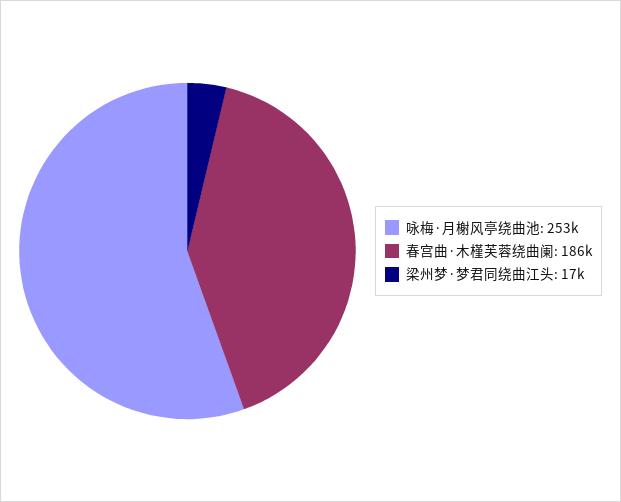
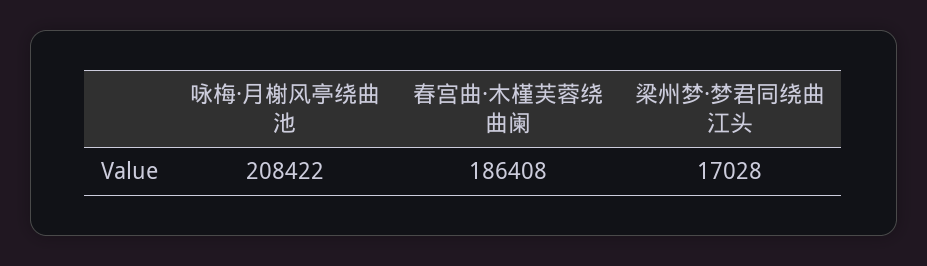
  {
-   "咏梅·月榭风亭绕曲池": 253000,
+   "咏梅·月榭风亭绕曲池": 208422,
    "春宫曲·木槿芙蓉绕曲阑": 186408,
    "梁州梦·梦君同绕曲江头": 17028
  }

